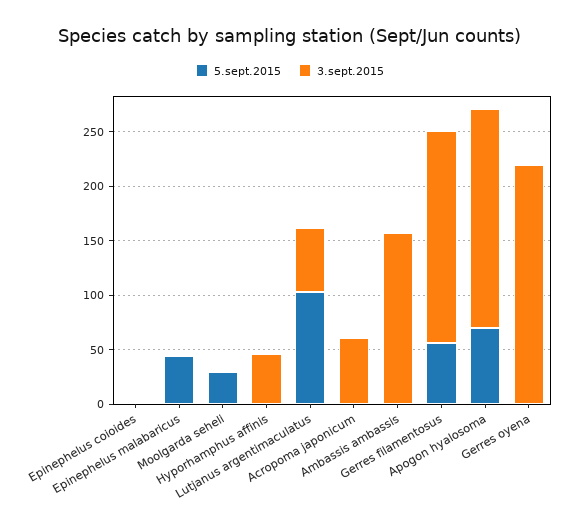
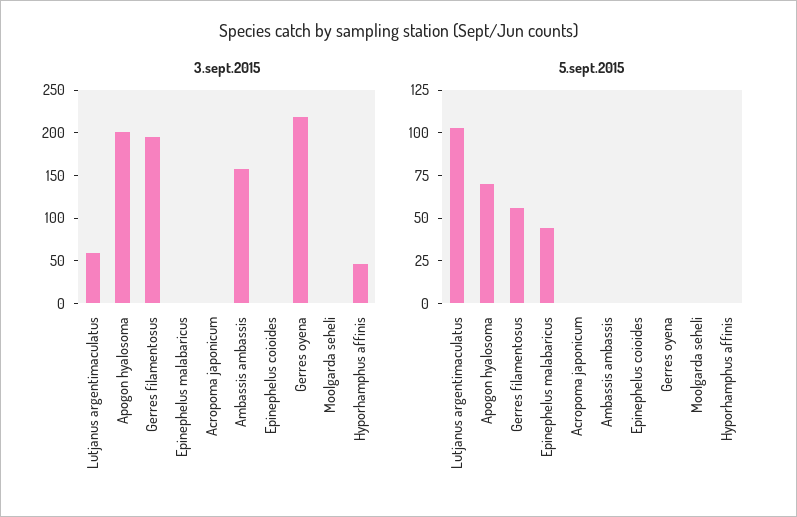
  {
    "5.sept.2015": {
      "Epinephelus coioides": 0,
      "Epinephelus malabaricus": 45,
-     "Moolgarda seheli": 30,
+     "Moolgarda seheli": 0,
      "Hyporhamphus affinis": 0,
      "Lutjanus argentimaculatus": 105,
      "Acropoma japonicum": 0,
      "Ambassis ambassis": 0,
      "Gerres filamentosus": 55,
      "Apogon hyalosoma": 70,
      "Gerres oyena": 0
    },
    "3.sept.2015": {
      "Epinephelus coioides": 0,
      "Epinephelus malabaricus": 0,
      "Moolgarda seheli": 0,
      "Hyporhamphus affinis": 50,
      "Lutjanus argentimaculatus": 60,
-     "Acropoma japonicum": 60,
+     "Acropoma japonicum": 0,
      "Ambassis ambassis": 160,
      "Gerres filamentosus": 200,
      "Apogon hyalosoma": 200,
      "Gerres oyena": 220
    }
  }

